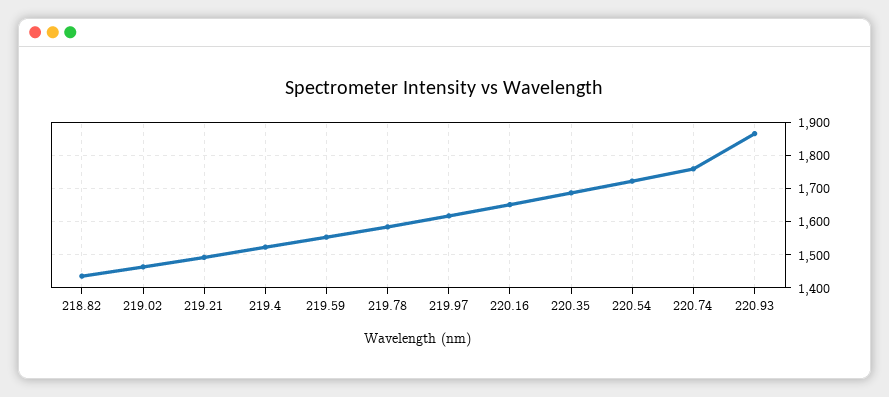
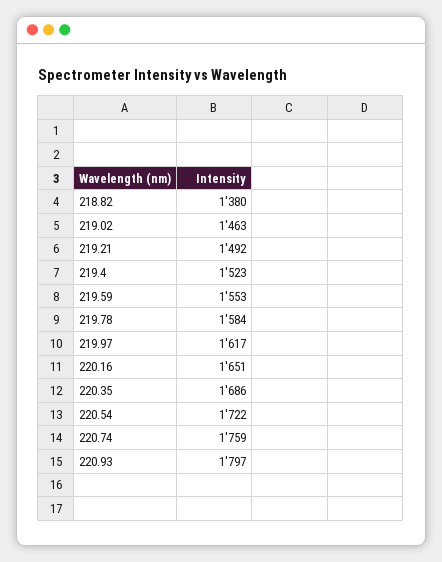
  {
-   "218.82": 1440,
+   "218.82": 1380,
    "219.02": 1463,
    "219.21": 1492,
    "219.4": 1523,
    "219.59": 1553,
    "219.78": 1584,
    "219.97": 1617,
    "220.16": 1651,
    "220.35": 1686,
    "220.54": 1722,
    "220.74": 1759,
-   "220.93": 1860
+   "220.93": 1797
  }

